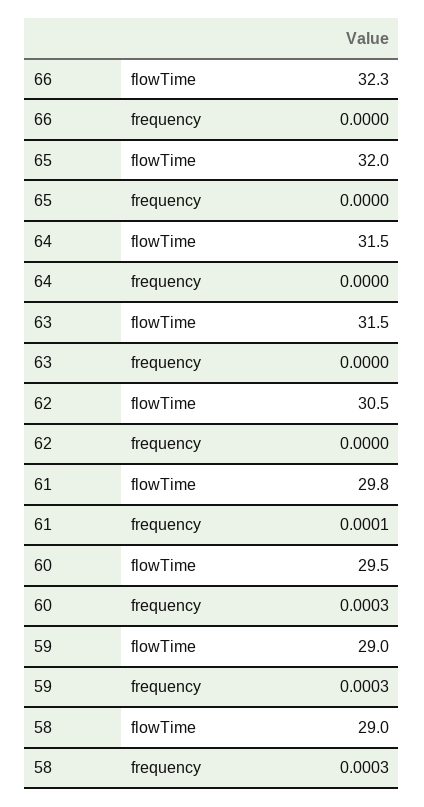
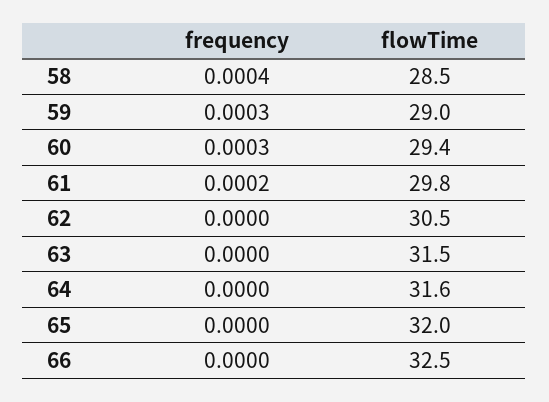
  {
    "66": {
-     "flowTime": 32.3,
+     "flowTime": 32.5,
      "frequency": 0
    },
    "65": {
      "flowTime": 32,
      "frequency": 0
    },
    "64": {
-     "flowTime": 31.5,
+     "flowTime": 31.6,
      "frequency": 0
    },
    "63": {
      "flowTime": 31.5,
      "frequency": 0
    },
    "62": {
      "flowTime": 30.5,
      "frequency": 0
    },
    "61": {
      "flowTime": 29.8,
-     "frequency": 0.0001
+     "frequency": 0.0002
    },
    "60": {
-     "flowTime": 29.5,
+     "flowTime": 29.4,
      "frequency": 0.0003
    },
    "59": {
      "flowTime": 29,
      "frequency": 0.0003
    },
    "58": {
-     "flowTime": 29,
+     "flowTime": 28.5,
-     "frequency": 0.0003
+     "frequency": 0.0004
    }
  }

